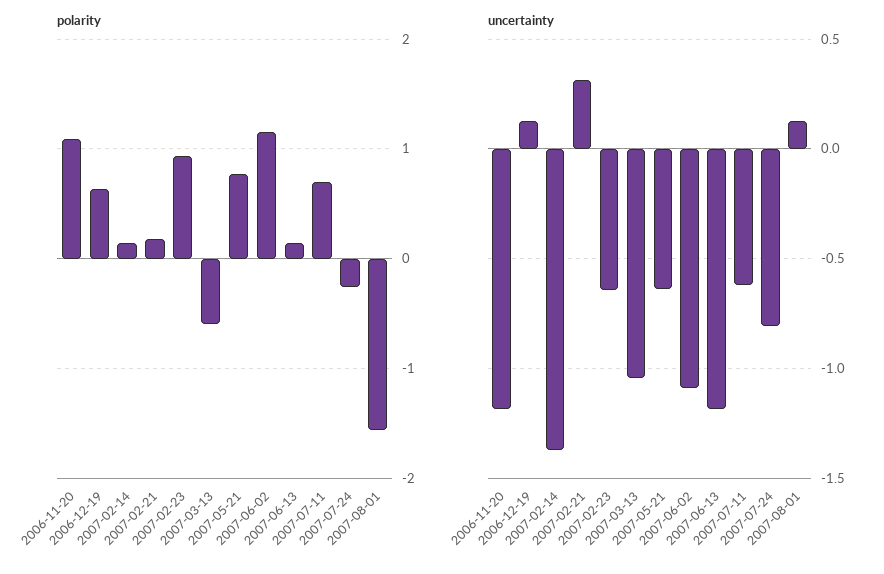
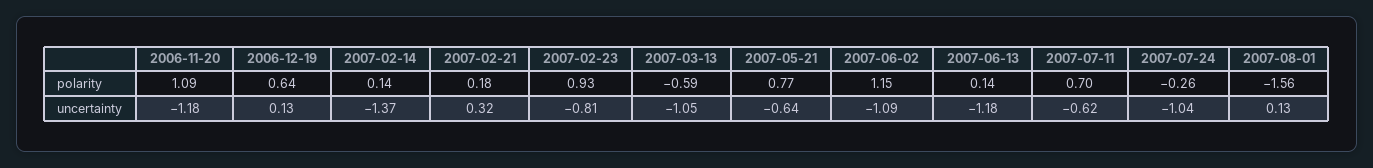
  {
    "polarity": {
      "2006-11-20": 1.09,
      "2006-12-19": 0.64,
      "2007-02-14": 0.14,
      "2007-02-21": 0.18,
      "2007-02-23": 0.93,
      "2007-03-13": -0.59,
      "2007-05-21": 0.77,
      "2007-06-02": 1.15,
      "2007-06-13": 0.14,
      "2007-07-11": 0.7,
      "2007-07-24": -0.26,
      "2007-08-01": -1.56
    },
    "uncertainty": {
      "2006-11-20": -1.18,
      "2006-12-19": 0.13,
      "2007-02-14": -1.37,
      "2007-02-21": 0.32,
-     "2007-02-23": -0.65,
+     "2007-02-23": -0.81,
      "2007-03-13": -1.05,
      "2007-05-21": -0.64,
      "2007-06-02": -1.09,
      "2007-06-13": -1.18,
      "2007-07-11": -0.62,
-     "2007-07-24": -0.8,
+     "2007-07-24": -1.04,
      "2007-08-01": 0.13
    }
  }

